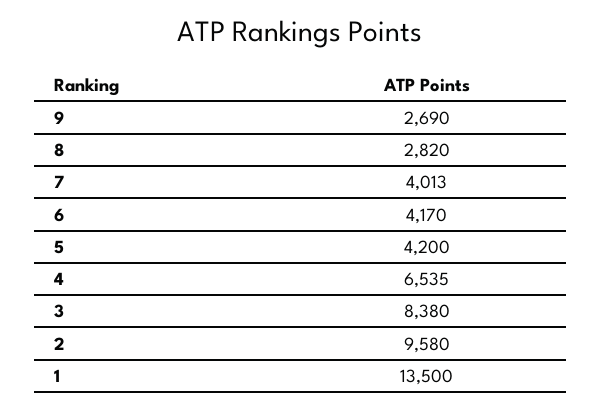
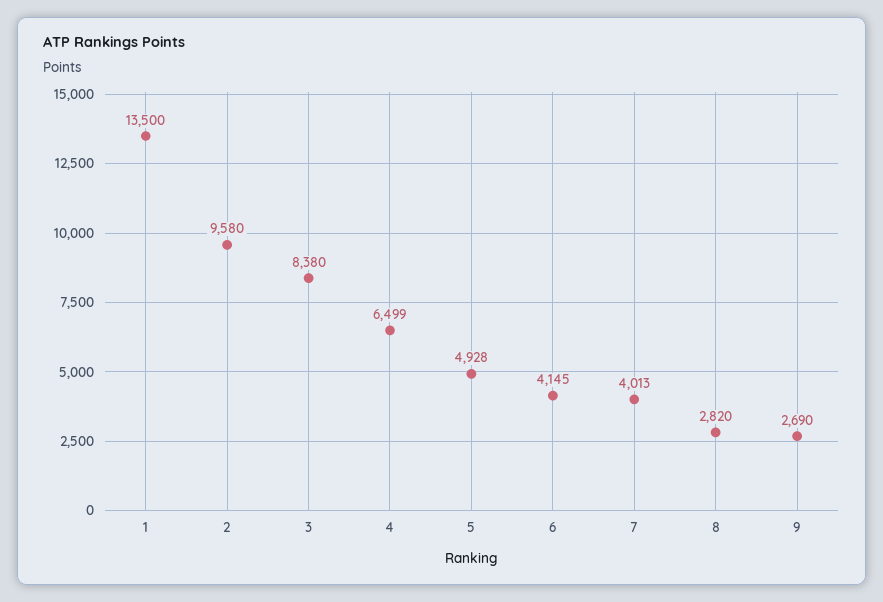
  {
    "9": 2690,
    "8": 2820,
    "7": 4013,
-   "6": 4170,
+   "6": 4145,
-   "5": 4200,
+   "5": 4928,
-   "4": 6535,
+   "4": 6499,
    "3": 8380,
    "2": 9580,
    "1": 13500
  }

